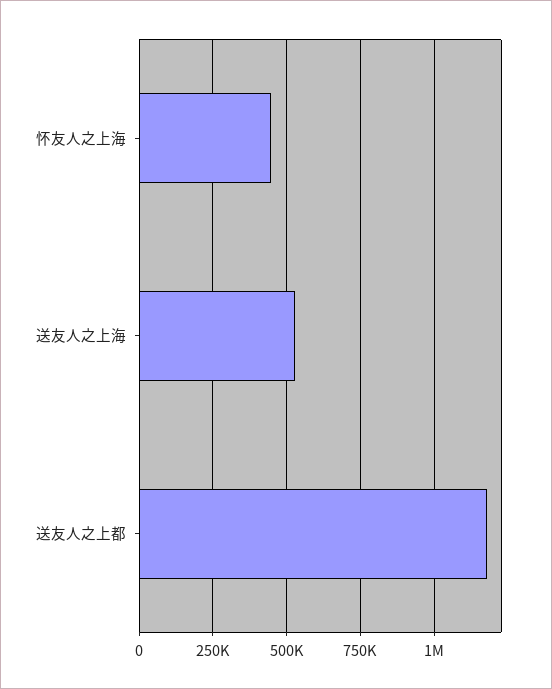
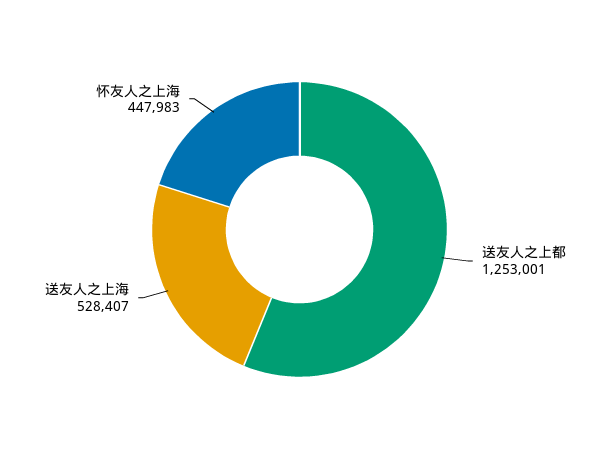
  {
    "怀友人之上海": 447983,
    "送友人之上海": 528407,
-   "送友人之上都": 1175000
+   "送友人之上都": 1253001
  }

